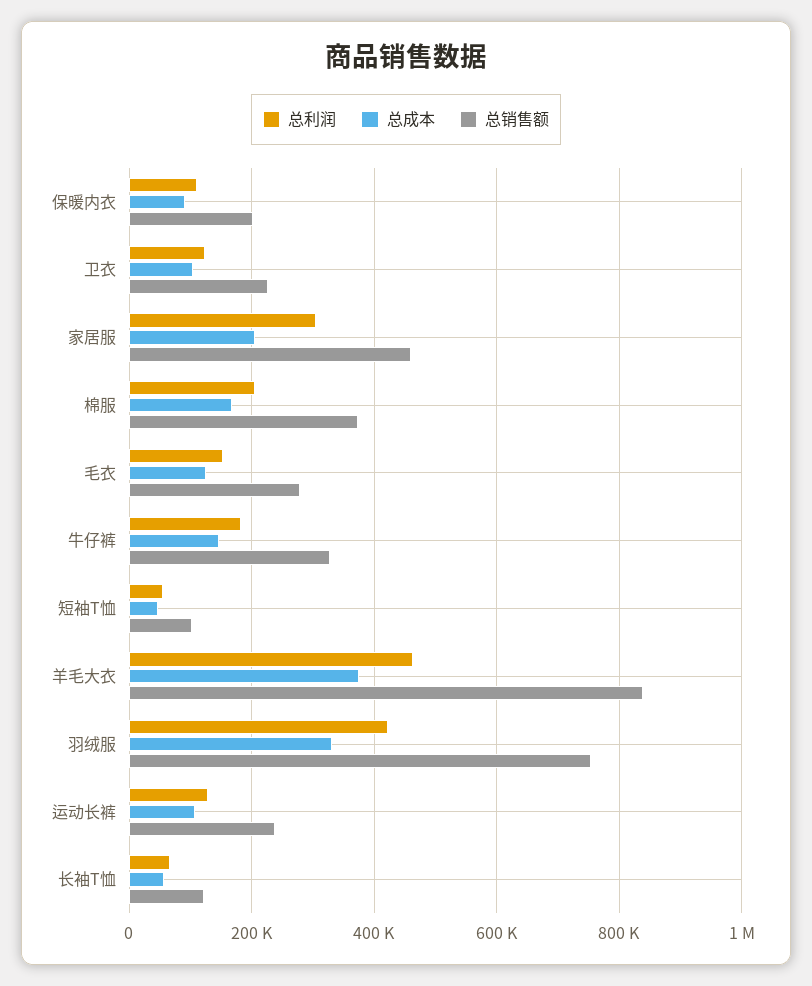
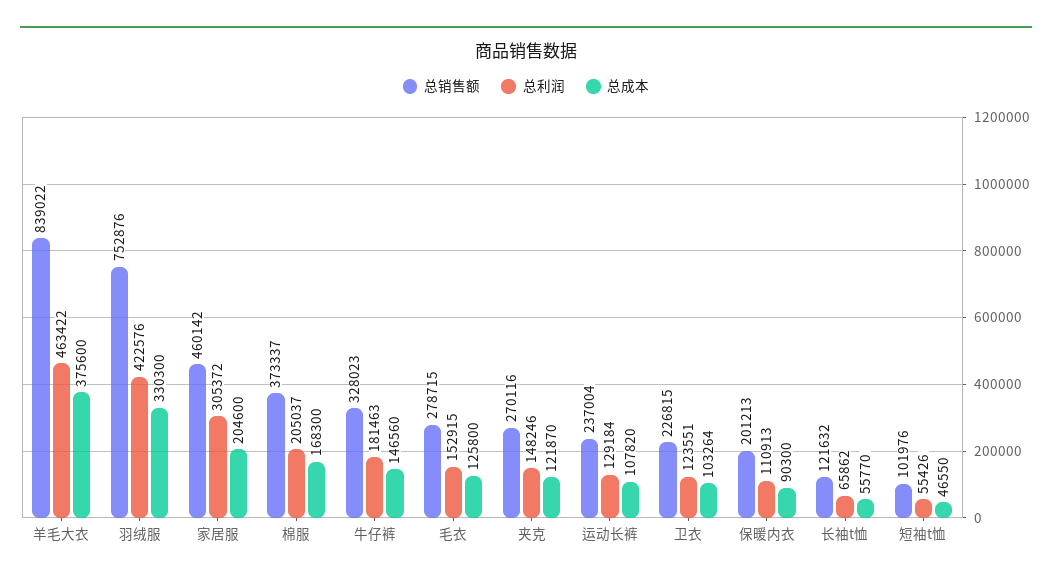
  {
    "总利润": {
      "保暖内衣": 110913,
      "卫衣": 123551,
      "家居服": 305372,
      "棉服": 205037,
      "毛衣": 152915,
      "牛仔裤": 181463,
      "短袖T恤": 55426,
      "羊毛大衣": 463422,
      "羽绒服": 422576,
      "运动长裤": 129184,
-     "长袖T恤": 65862
+     "长袖T恤": 65862,
+     "夹克": 148246
    },
    "总成本": {
      "保暖内衣": 90300,
      "卫衣": 103264,
      "家居服": 204600,
      "棉服": 168300,
      "毛衣": 125800,
      "牛仔裤": 146560,
      "短袖T恤": 46550,
      "羊毛大衣": 375600,
      "羽绒服": 330300,
      "运动长裤": 107820,
-     "长袖T恤": 55770
+     "长袖T恤": 55770,
+     "夹克": 121870
    },
    "总销售额": {
      "保暖内衣": 201213,
      "卫衣": 226815,
      "家居服": 460142,
      "棉服": 373337,
      "毛衣": 278715,
      "牛仔裤": 328023,
      "短袖T恤": 101976,
      "羊毛大衣": 839022,
      "羽绒服": 752876,
      "运动长裤": 237004,
-     "长袖T恤": 121632
+     "长袖T恤": 121632,
+     "夹克": 270116
    }
  }

